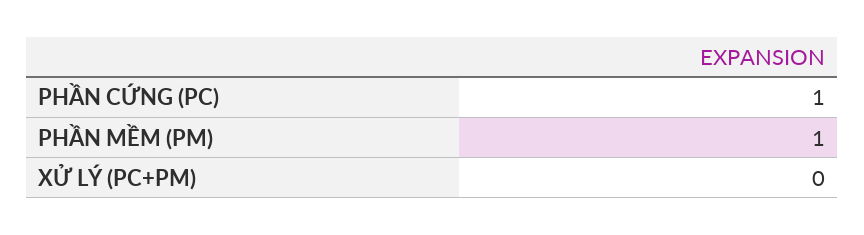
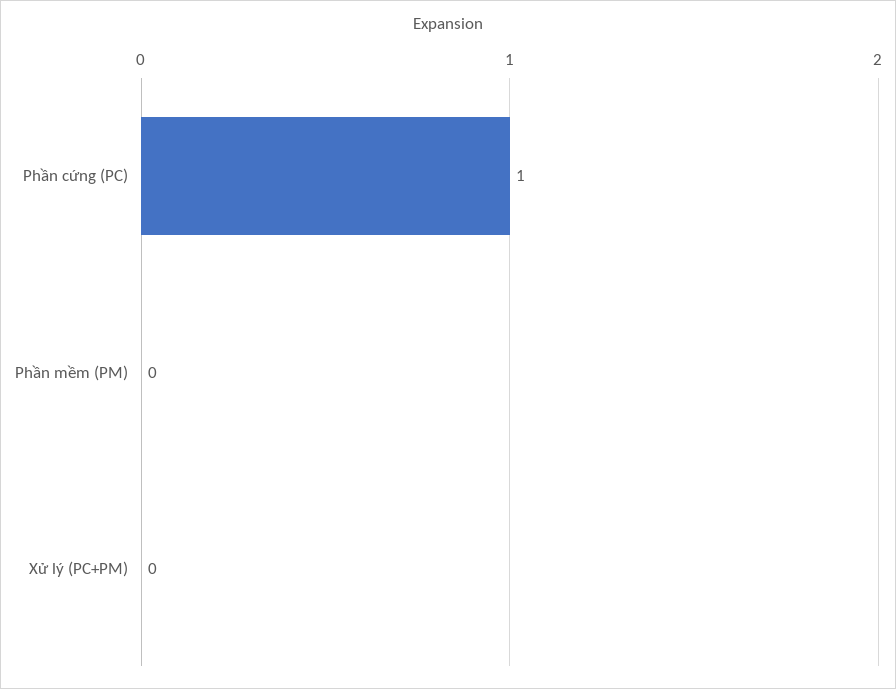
  {
    "PHẦN CỨNG (PC)": 1,
-   "PHẦN MỀM (PM)": 1,
+   "PHẦN MỀM (PM)": 0,
    "XỬ LÝ (PC+PM)": 0
  }

